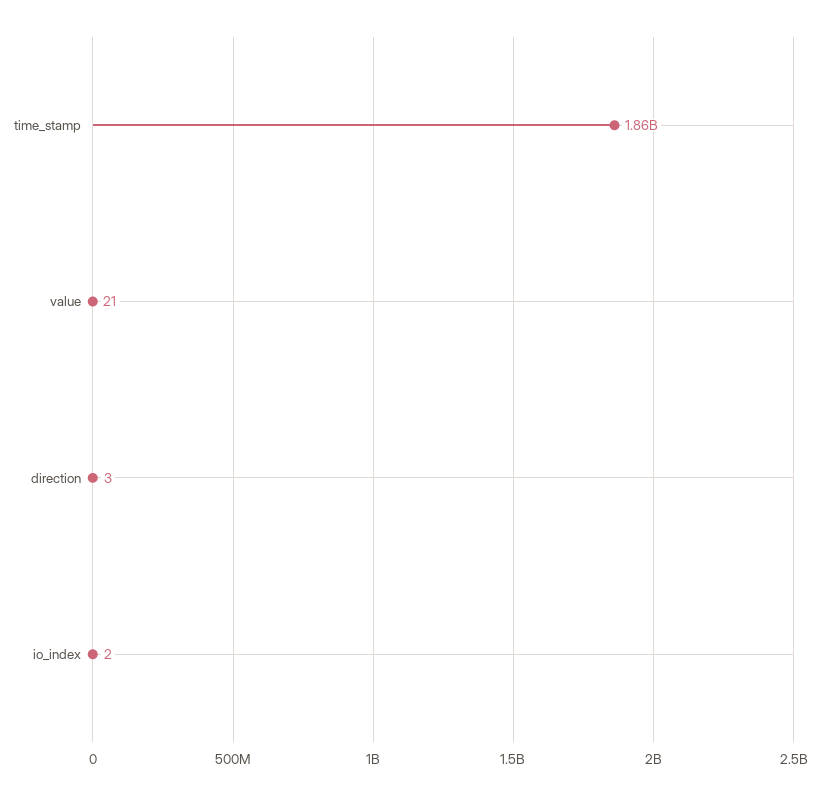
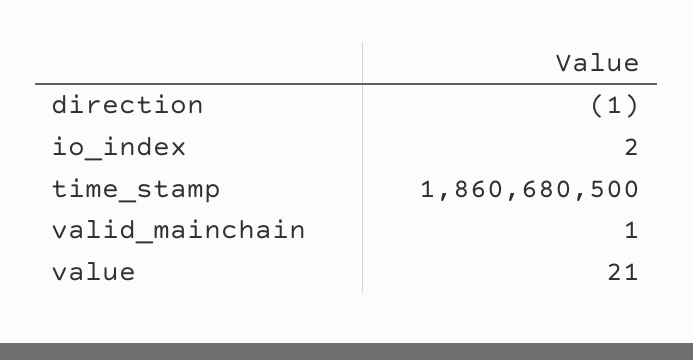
  {
    "time_stamp": 1860680500,
    "value": 21,
-   "direction": 3,
+   "direction": -1,
-   "io_index": 2
+   "io_index": 2,
+   "valid_mainchain": 1
  }

